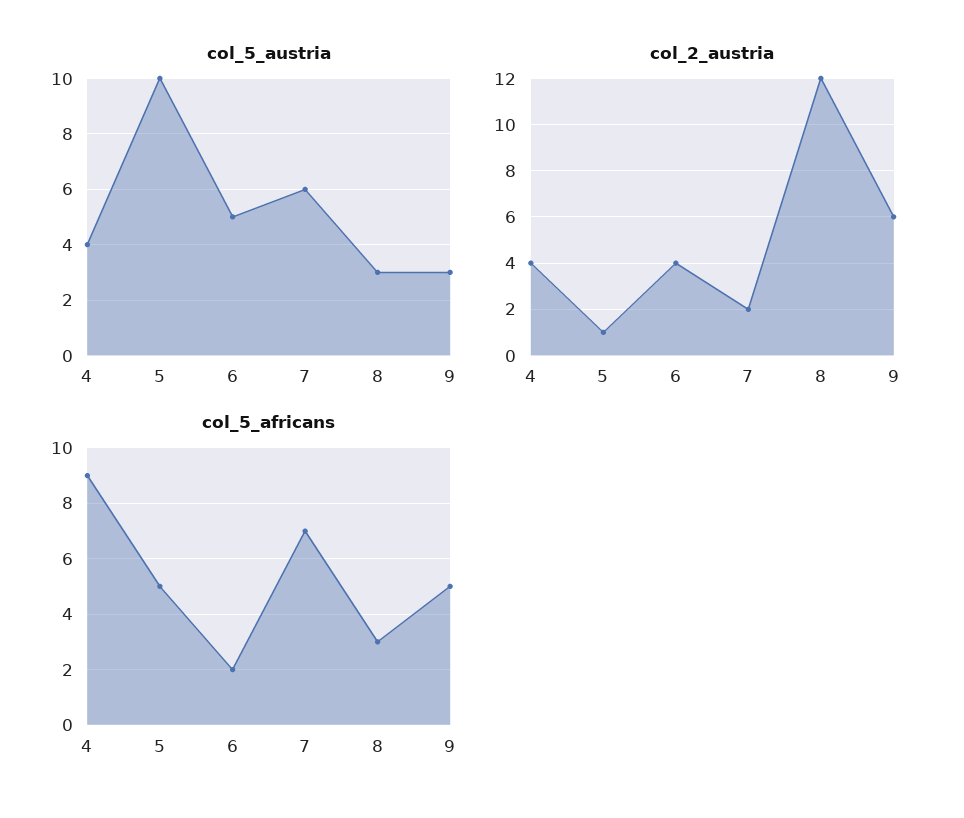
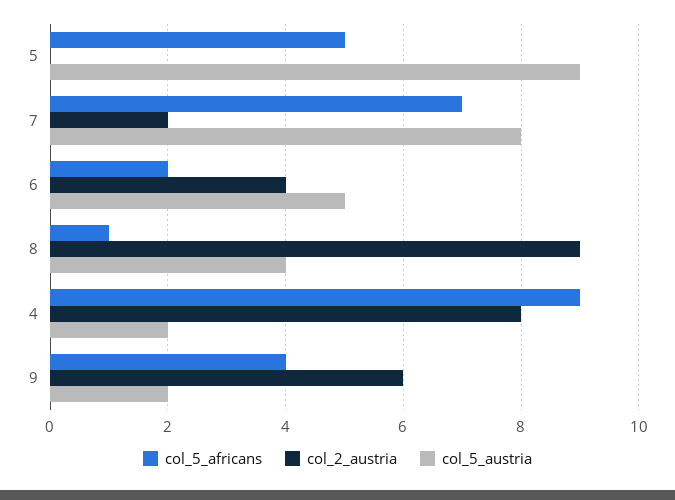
  {
    "col_5_austria": {
-     "4": 4,
+     "4": 2,
-     "5": 10,
+     "5": 9,
      "6": 5,
-     "7": 6,
+     "7": 8,
-     "8": 3,
+     "8": 4,
-     "9": 3
+     "9": 2
    },
    "col_2_austria": {
-     "4": 4,
+     "4": 8,
-     "5": 1,
+     "5": 0,
      "6": 4,
      "7": 2,
-     "8": 12,
+     "8": 9,
      "9": 6
    },
    "col_5_africans": {
      "4": 9,
      "5": 5,
      "6": 2,
      "7": 7,
-     "8": 3,
+     "8": 1,
-     "9": 5
+     "9": 4
    }
  }

